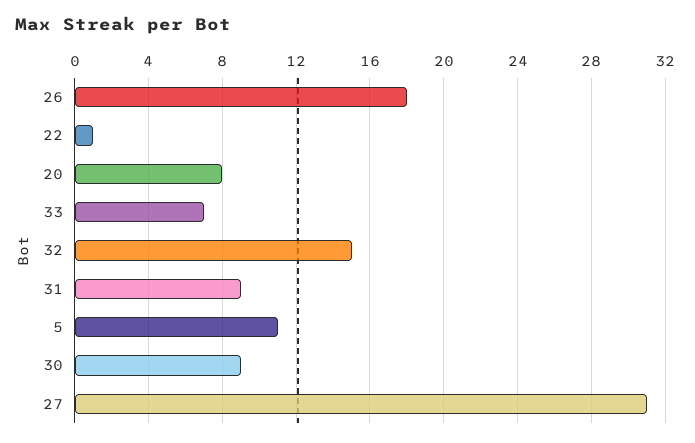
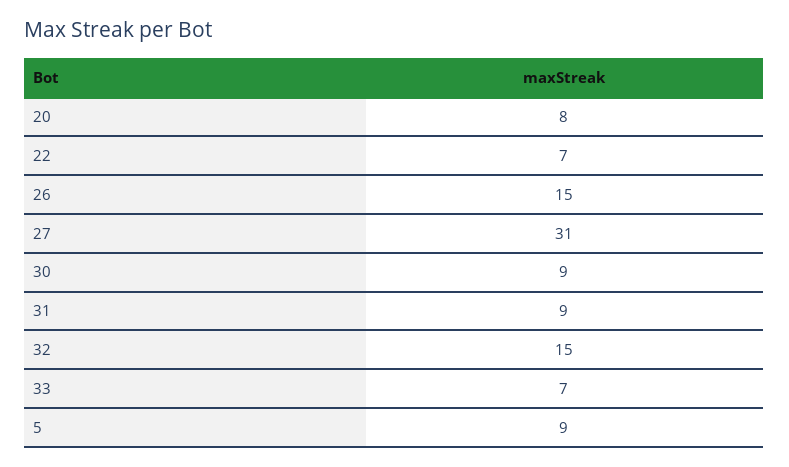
  {
-   "26": 18,
+   "26": 15,
-   "22": 1,
+   "22": 7,
    "20": 8,
    "33": 7,
    "32": 15,
    "31": 9,
-   "5": 11,
+   "5": 9,
    "30": 9,
    "27": 31
  }

